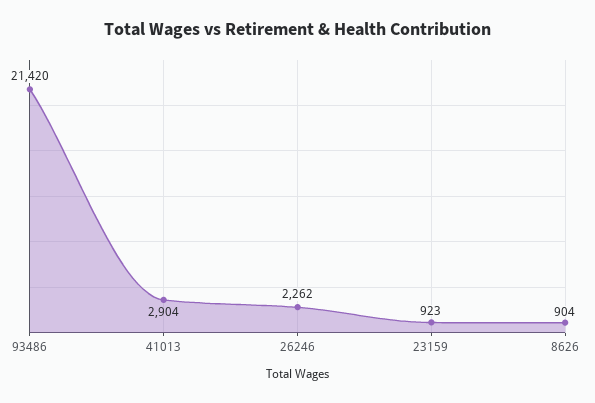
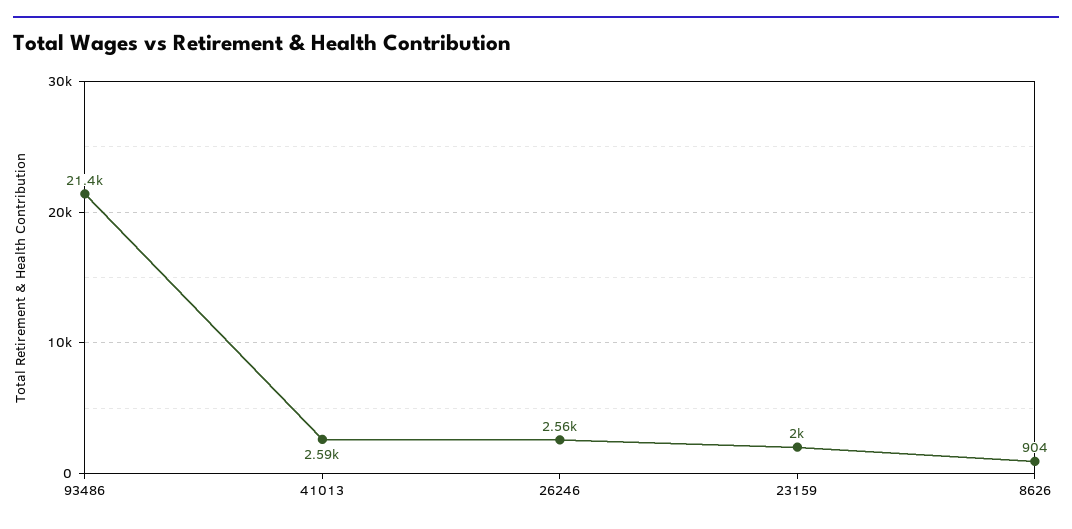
  {
    "93486": 21420,
-   "41013": 2904,
+   "41013": 2590,
-   "26246": 2262,
+   "26246": 2560,
-   "23159": 923,
+   "23159": 2000,
    "8626": 904
  }

